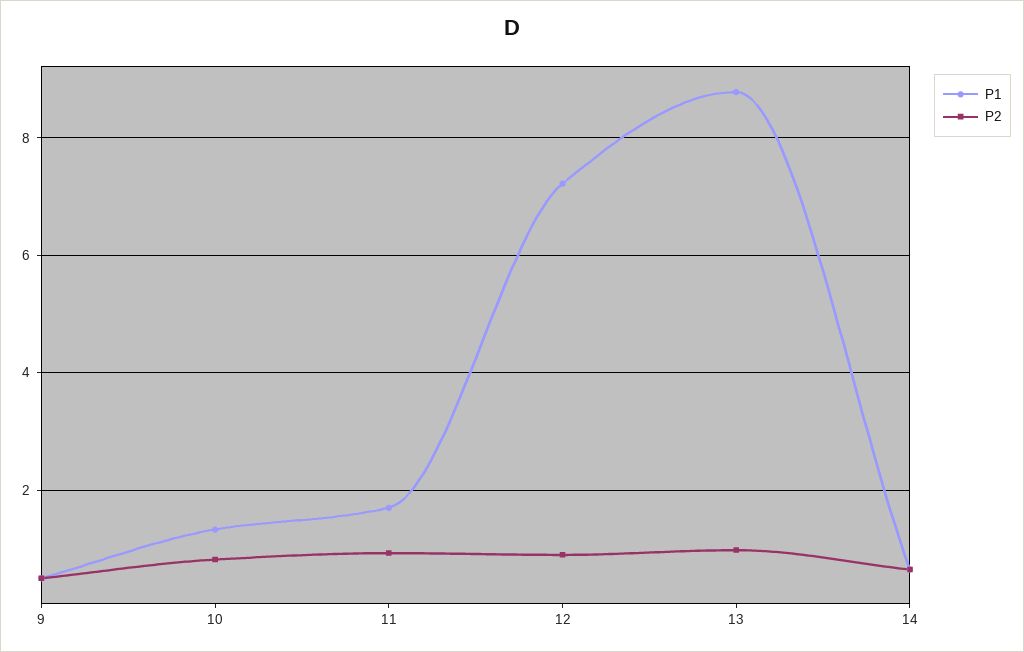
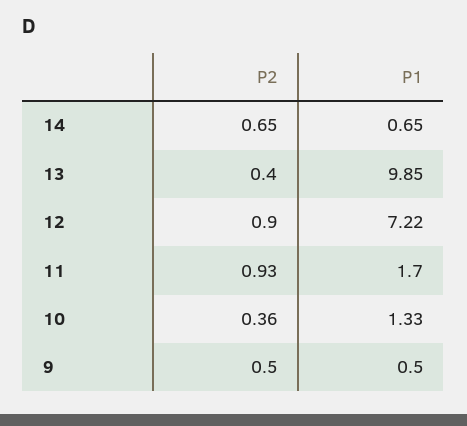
  {
    "P1": {
      "9": 0.5,
      "10": 1.33,
      "11": 1.7,
      "12": 7.22,
-     "13": 8.8,
+     "13": 9.85,
      "14": 0.65
    },
    "P2": {
      "9": 0.5,
-     "10": 0.8,
+     "10": 0.36,
      "11": 0.93,
      "12": 0.9,
-     "13": 1,
+     "13": 0.4,
      "14": 0.65
    }
  }

